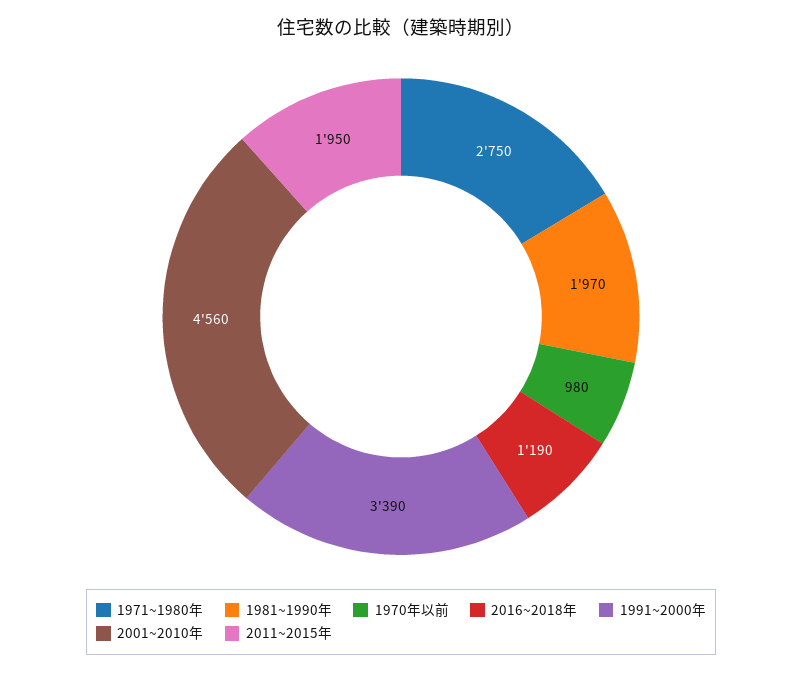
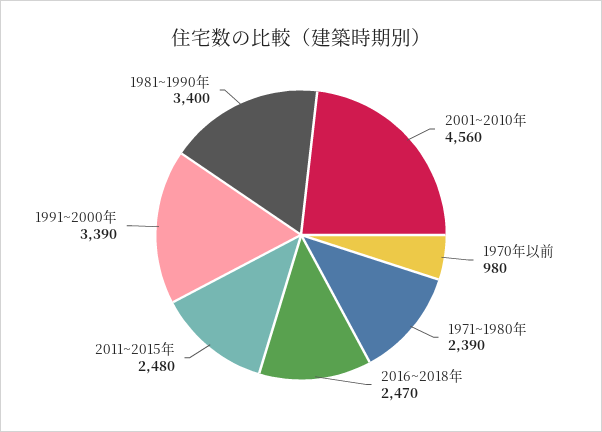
  {
-   "1971~1980年": 2750,
+   "1971~1980年": 2390,
-   "1981~1990年": 1970,
+   "1981~1990年": 3400,
    "1970年以前": 980,
-   "2016~2018年": 1190,
+   "2016~2018年": 2470,
    "1991~2000年": 3390,
    "2001~2010年": 4560,
-   "2011~2015年": 1950
+   "2011~2015年": 2480
  }

